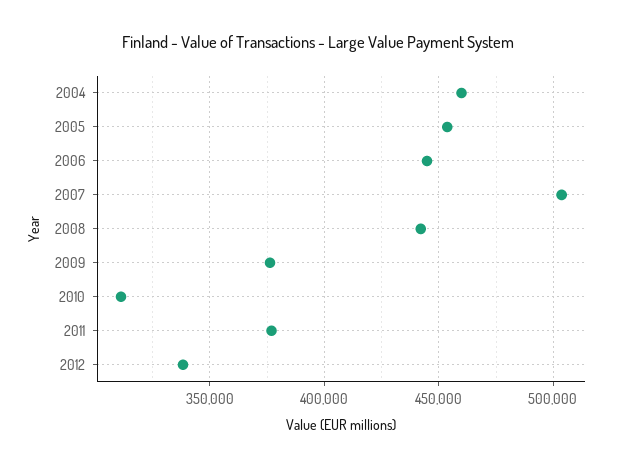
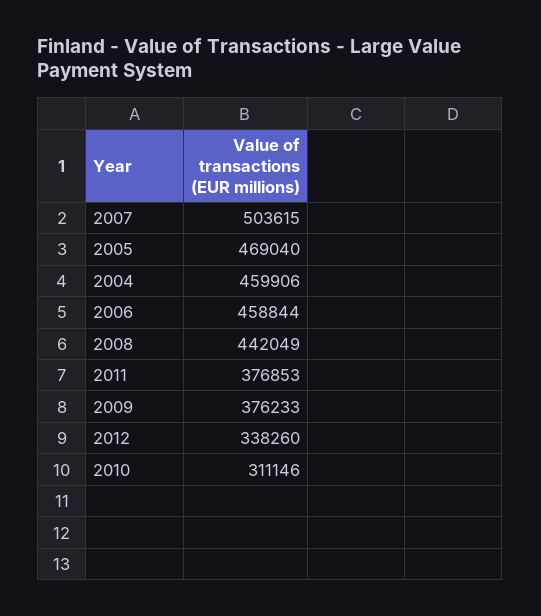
  {
    "2004": 459906,
-   "2005": 455000,
+   "2005": 469040,
-   "2006": 445000,
+   "2006": 458844,
    "2007": 503615,
    "2008": 442049,
    "2009": 376233,
    "2010": 311146,
    "2011": 376853,
    "2012": 338260
  }

